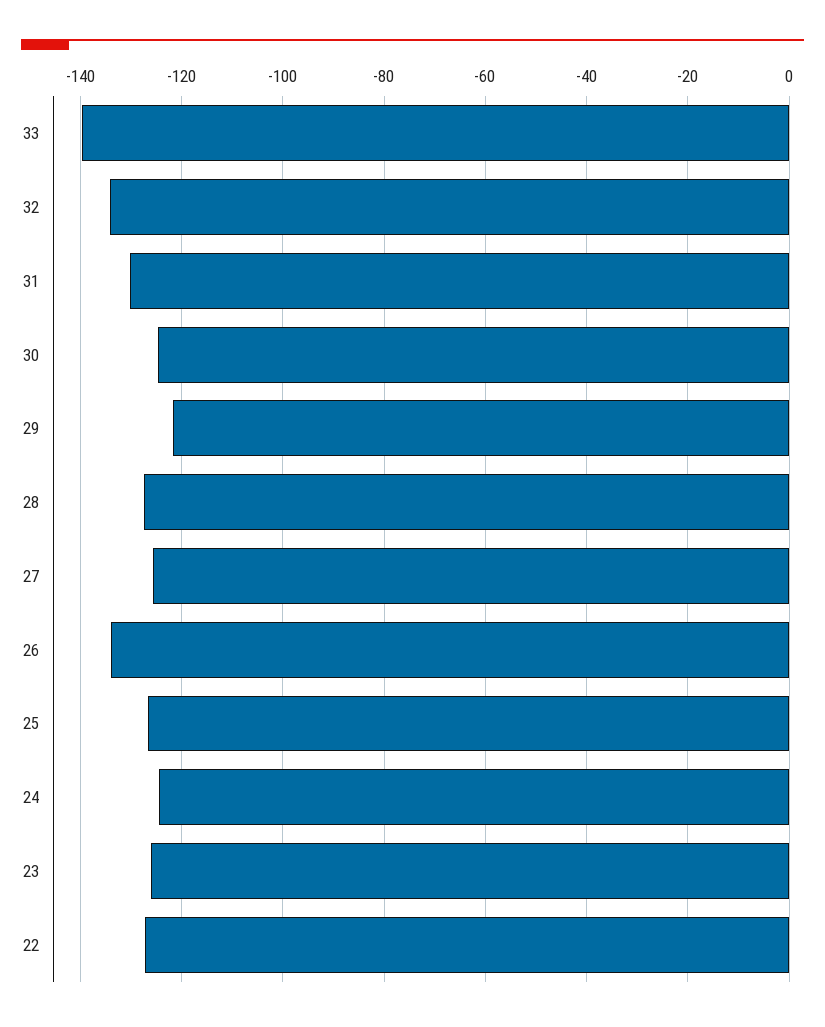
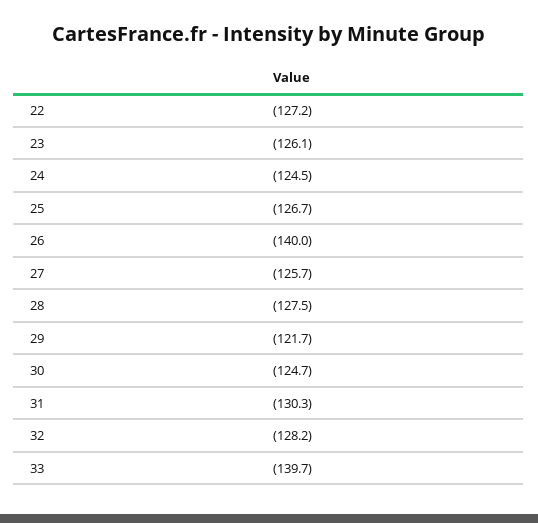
  {
    "33": -139.7,
-   "32": -134,
+   "32": -128.2,
    "31": -130.3,
    "30": -124.7,
    "29": -121.7,
    "28": -127.5,
    "27": -125.7,
-   "26": -134,
+   "26": -140,
    "25": -126.7,
    "24": -124.5,
    "23": -126.1,
    "22": -127.2
  }

